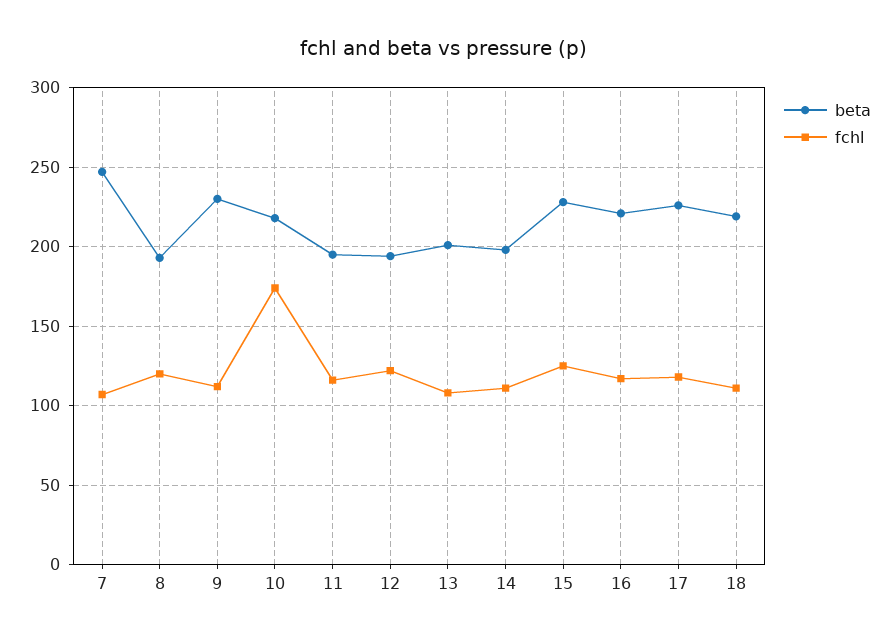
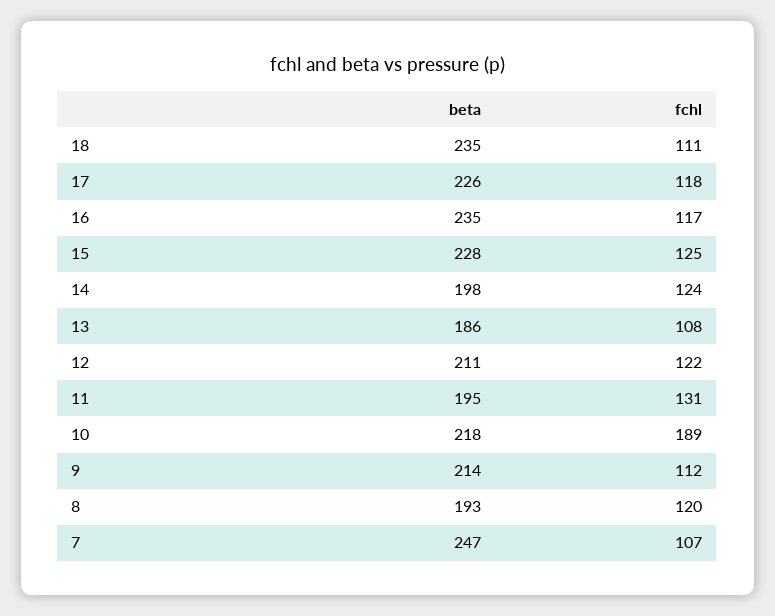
  {
    "beta": {
      "7": 247,
      "8": 193,
-     "9": 230,
+     "9": 214,
      "10": 218,
      "11": 195,
-     "12": 195,
+     "12": 211,
-     "13": 200,
+     "13": 186,
      "14": 198,
      "15": 228,
-     "16": 220,
+     "16": 235,
      "17": 226,
-     "18": 220
+     "18": 235
    },
    "fchl": {
      "7": 107,
      "8": 120,
      "9": 112,
-     "10": 175,
+     "10": 189,
-     "11": 115,
+     "11": 131,
      "12": 122,
      "13": 108,
-     "14": 110,
+     "14": 124,
      "15": 125,
      "16": 117,
      "17": 118,
      "18": 111
    }
  }

